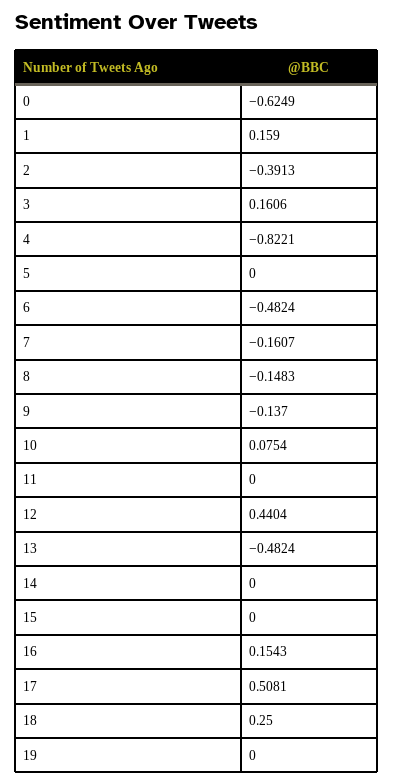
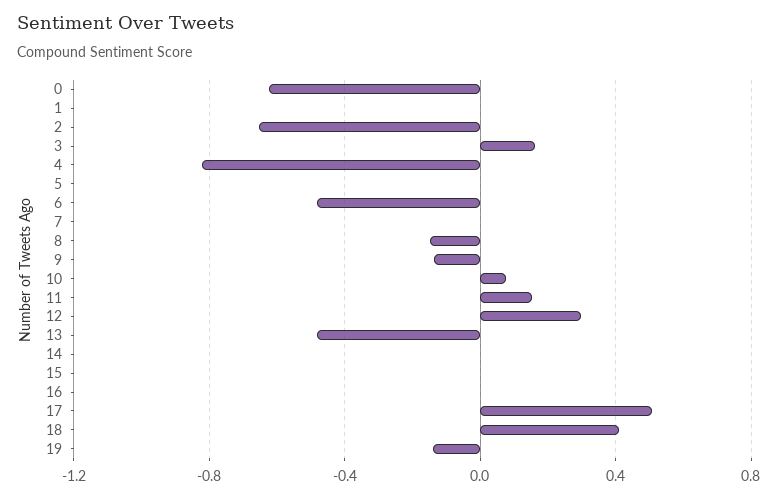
  {
    "0": -0.6249,
-   "1": 0.159,
+   "1": 0,
-   "2": -0.3913,
+   "2": -0.65,
    "3": 0.1606,
    "4": -0.8221,
    "5": 0,
    "6": -0.4824,
-   "7": -0.1607,
+   "7": 0,
    "8": -0.1483,
    "9": -0.137,
    "10": 0.0754,
-   "11": 0,
+   "11": 0.15,
-   "12": 0.4404,
+   "12": 0.3,
    "13": -0.4824,
    "14": 0,
    "15": 0,
-   "16": 0.1543,
+   "16": 0,
    "17": 0.5081,
-   "18": 0.25,
+   "18": 0.4,
-   "19": 0
+   "19": -0.15
  }

